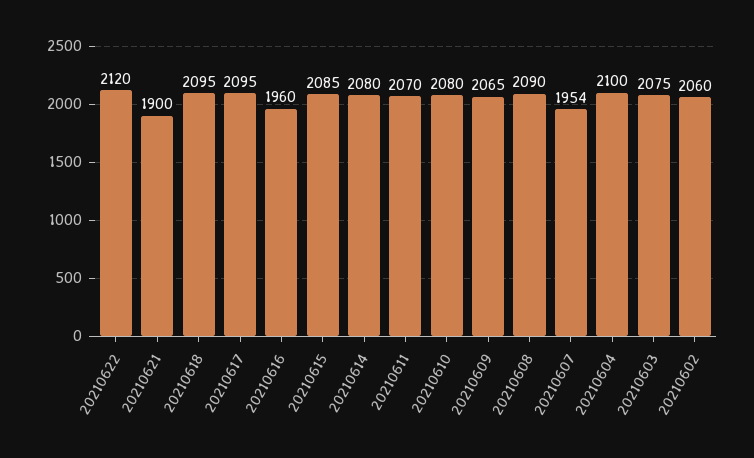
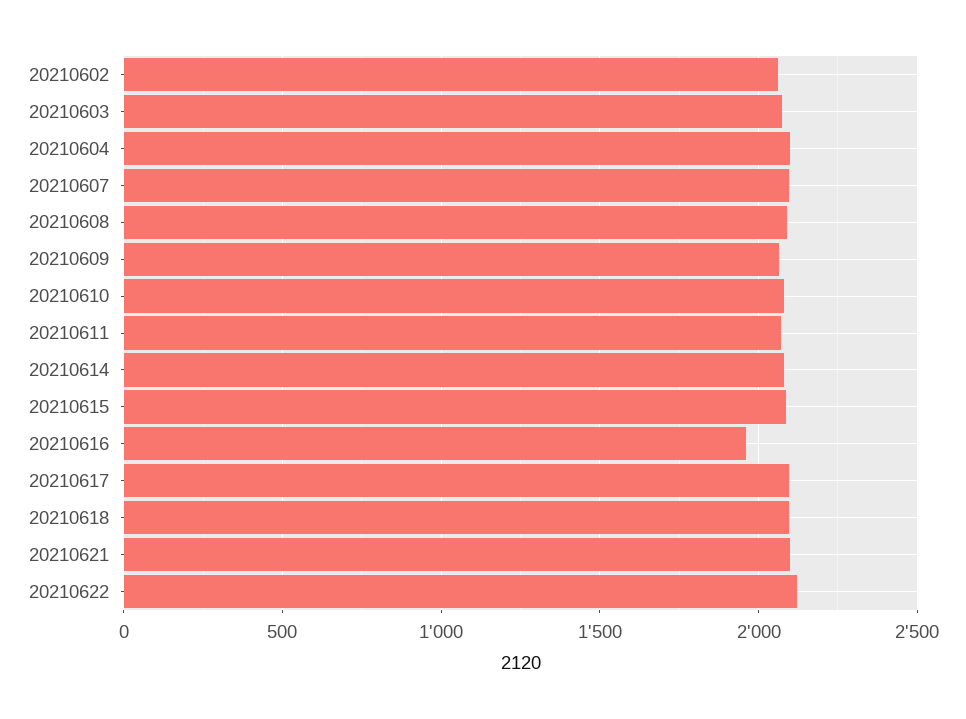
  {
    "20210622": 2120,
-   "20210621": 1900,
+   "20210621": 2100,
    "20210618": 2095,
    "20210617": 2095,
    "20210616": 1960,
    "20210615": 2085,
    "20210614": 2080,
    "20210611": 2070,
    "20210610": 2080,
    "20210609": 2065,
    "20210608": 2090,
-   "20210607": 1954,
+   "20210607": 2100,
    "20210604": 2100,
    "20210603": 2075,
    "20210602": 2060
  }

